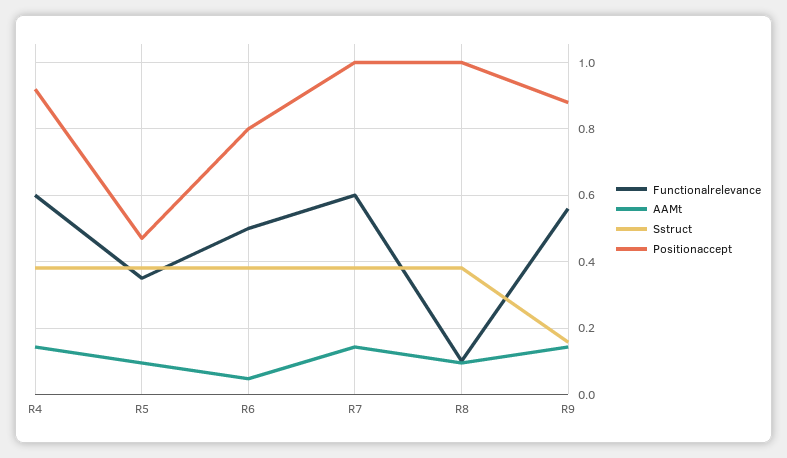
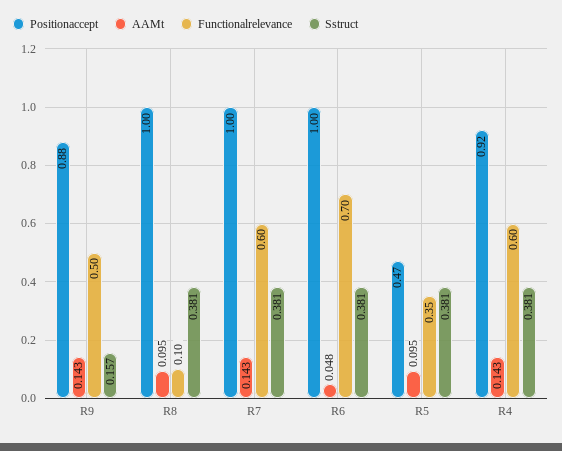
  {
    "Functionalrelevance": {
      "R4": 0.6,
      "R5": 0.35,
-     "R6": 0.5,
+     "R6": 0.7,
      "R7": 0.6,
      "R8": 0.1,
-     "R9": 0.56
+     "R9": 0.5
    },
    "AAMt": {
      "R4": 0.143,
      "R5": 0.095,
      "R6": 0.048,
      "R7": 0.143,
      "R8": 0.095,
      "R9": 0.143
    },
    "Sstruct": {
      "R4": 0.381,
      "R5": 0.381,
      "R6": 0.381,
      "R7": 0.381,
      "R8": 0.381,
      "R9": 0.157
    },
    "Positionaccept": {
      "R4": 0.92,
      "R5": 0.47,
-     "R6": 0.8,
+     "R6": 1,
      "R7": 1,
      "R8": 1,
      "R9": 0.88
    }
  }

